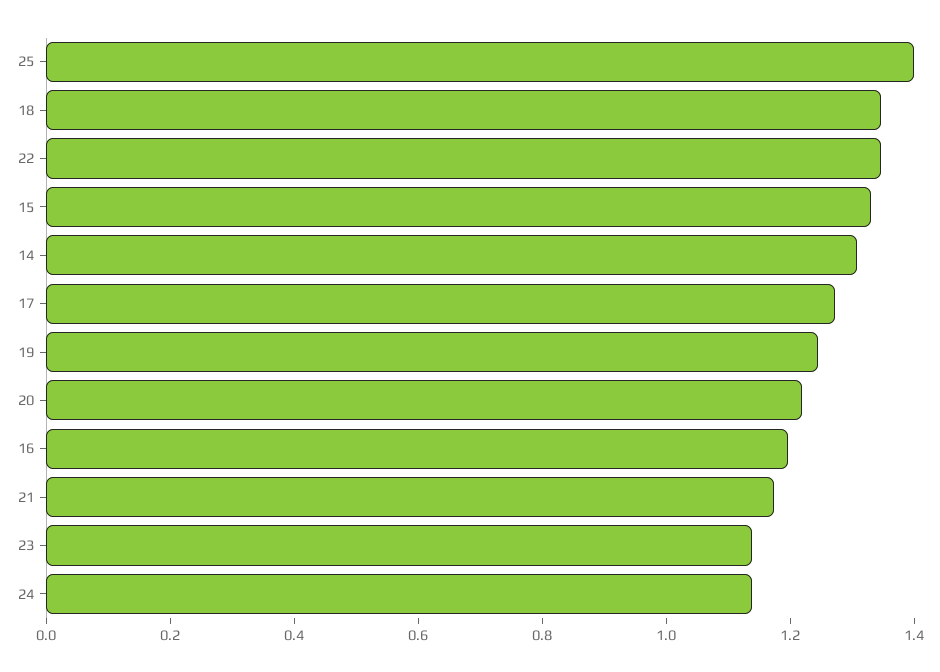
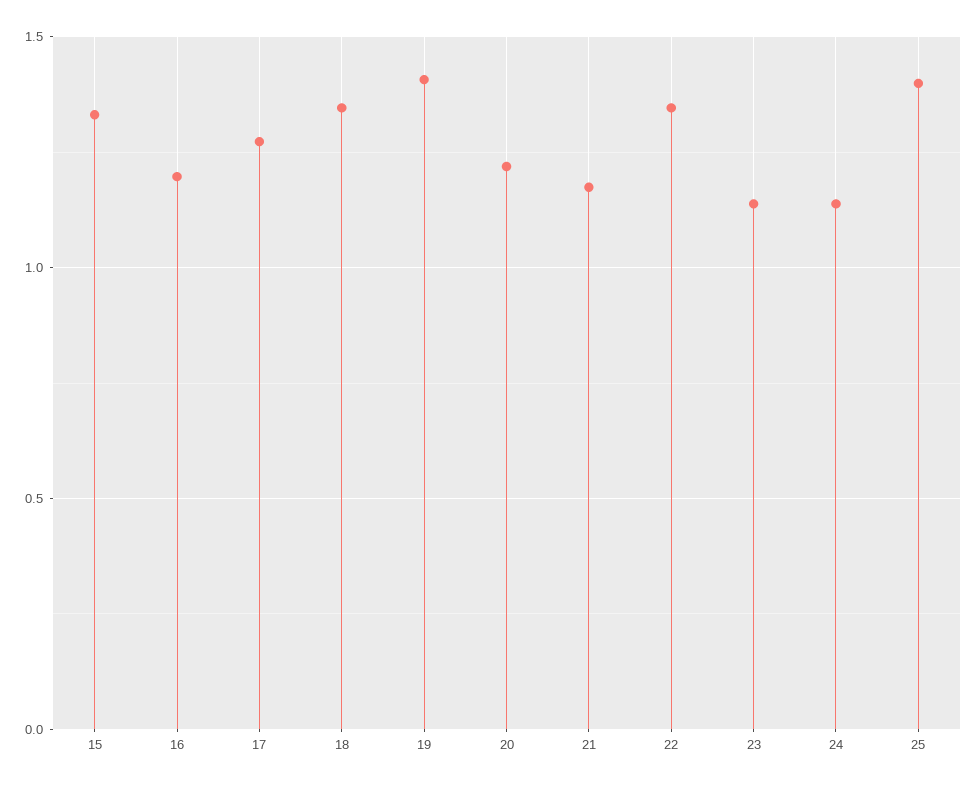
  {
    "25": 1.4,
    "18": 1.35,
    "22": 1.35,
    "15": 1.35,
-   "14": 1.3,
    "17": 1.25,
-   "19": 1.25,
+   "19": 1.4,
    "20": 1.2,
    "16": 1.2,
    "21": 1.15,
    "23": 1.15,
    "24": 1.15
  }

